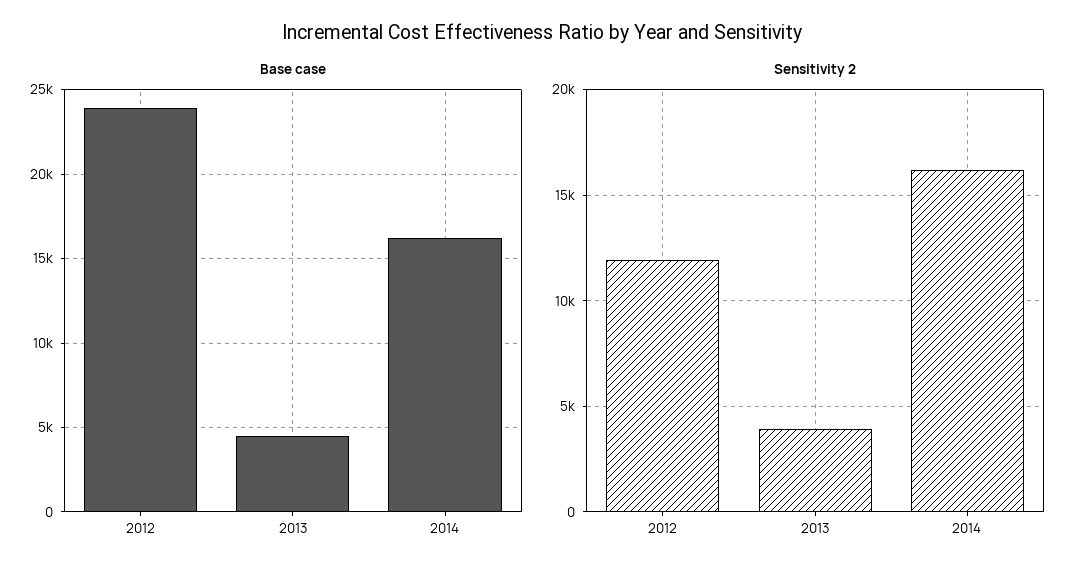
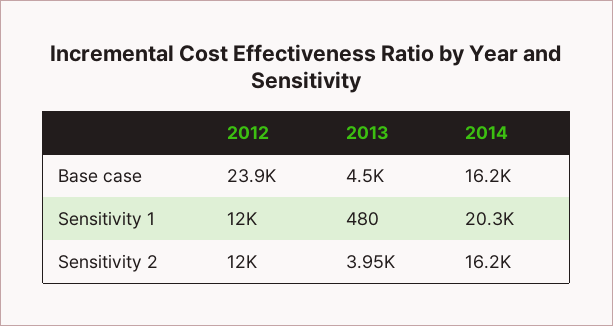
  {
    "Base case": {
      "2012": 23900,
      "2013": 4500,
      "2014": 16200
    },
    "Sensitivity 2": {
      "2012": 12000,
      "2013": 3950,
      "2014": 16200
-   }
+   },
+   "Sensitivity 1": {
+     "2012": 12000,
+     "2013": 480,
+     "2014": 20300
+   }
  }

